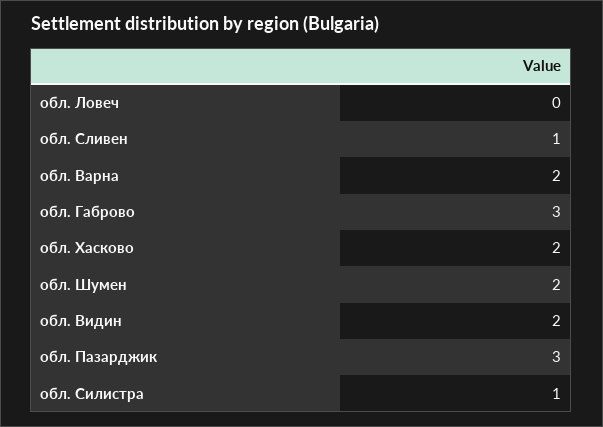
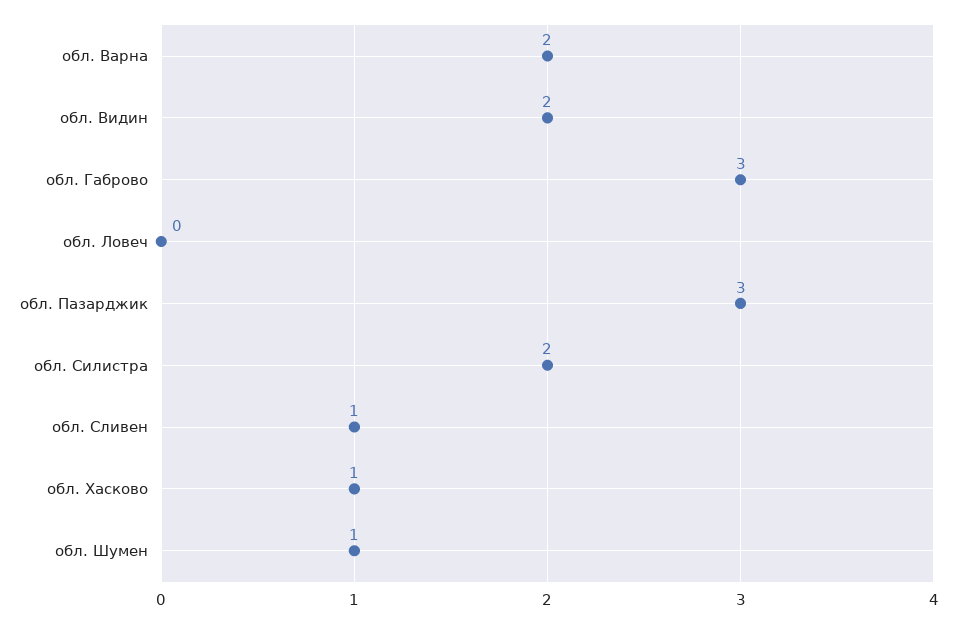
  {
    "обл. Ловеч": 0,
    "обл. Сливен": 1,
    "обл. Варна": 2,
    "обл. Габрово": 3,
-   "обл. Хасково": 2,
+   "обл. Хасково": 1,
-   "обл. Шумен": 2,
+   "обл. Шумен": 1,
    "обл. Видин": 2,
    "обл. Пазарджик": 3,
-   "обл. Силистра": 1
+   "обл. Силистра": 2
  }

